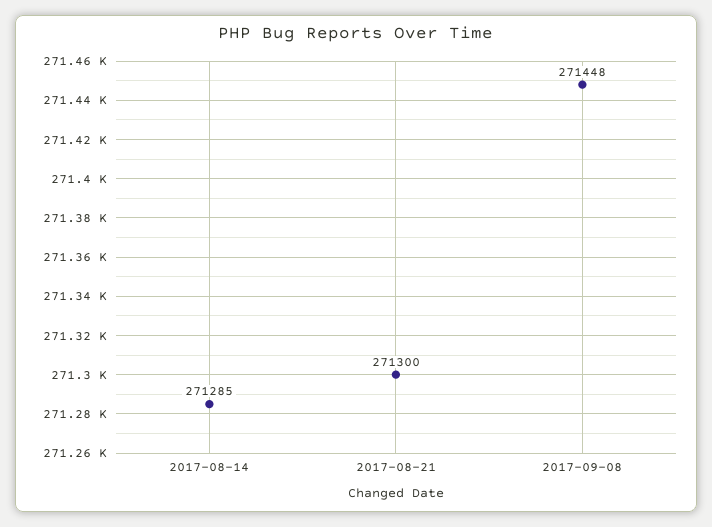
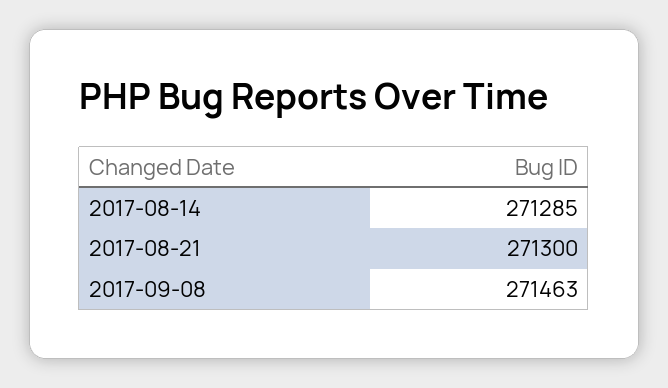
  {
    "2017-08-14": 271285,
    "2017-08-21": 271300,
-   "2017-09-08": 271448
+   "2017-09-08": 271463
  }

